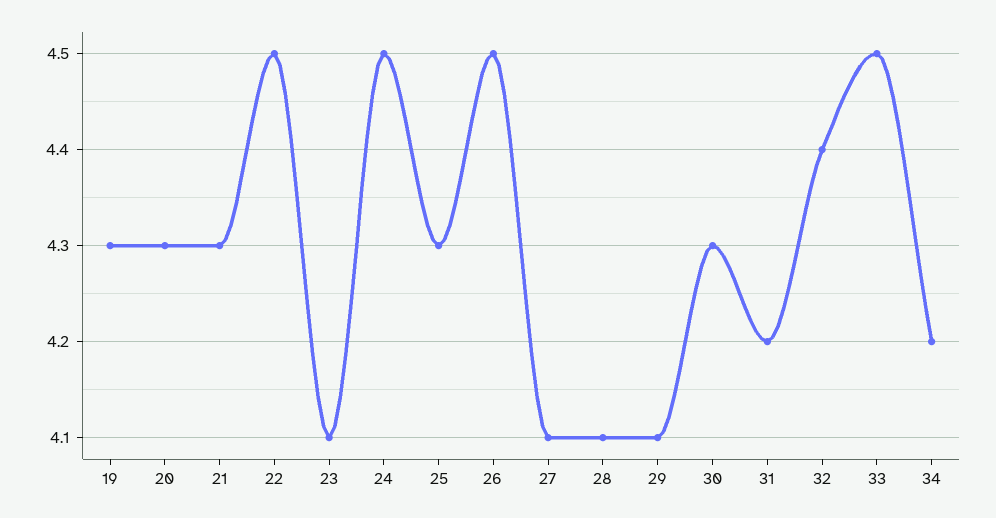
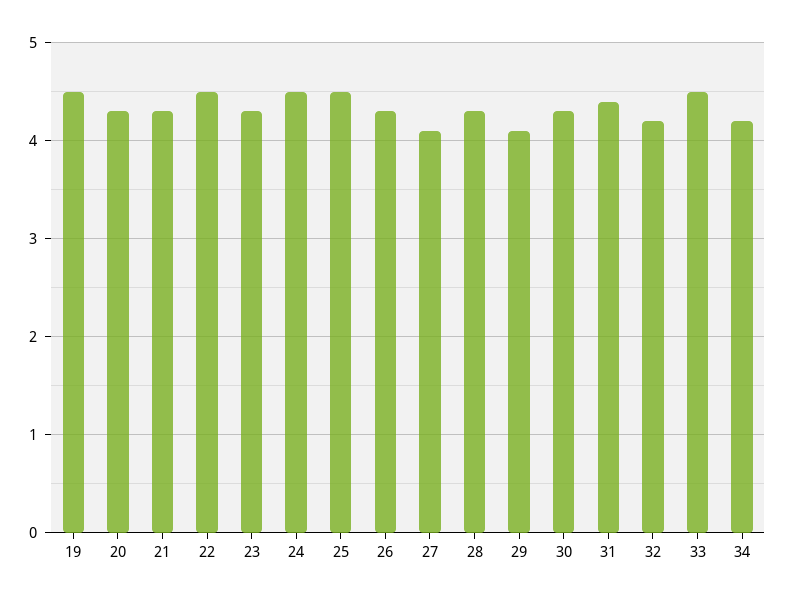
  {
-   "19": 4.3,
+   "19": 4.5,
    "20": 4.3,
    "21": 4.3,
    "22": 4.5,
-   "23": 4.1,
+   "23": 4.3,
    "24": 4.5,
-   "25": 4.3,
+   "25": 4.5,
-   "26": 4.5,
+   "26": 4.3,
    "27": 4.1,
-   "28": 4.1,
+   "28": 4.3,
    "29": 4.1,
    "30": 4.3,
-   "31": 4.2,
+   "31": 4.4,
-   "32": 4.4,
+   "32": 4.2,
    "33": 4.5,
    "34": 4.2
  }

